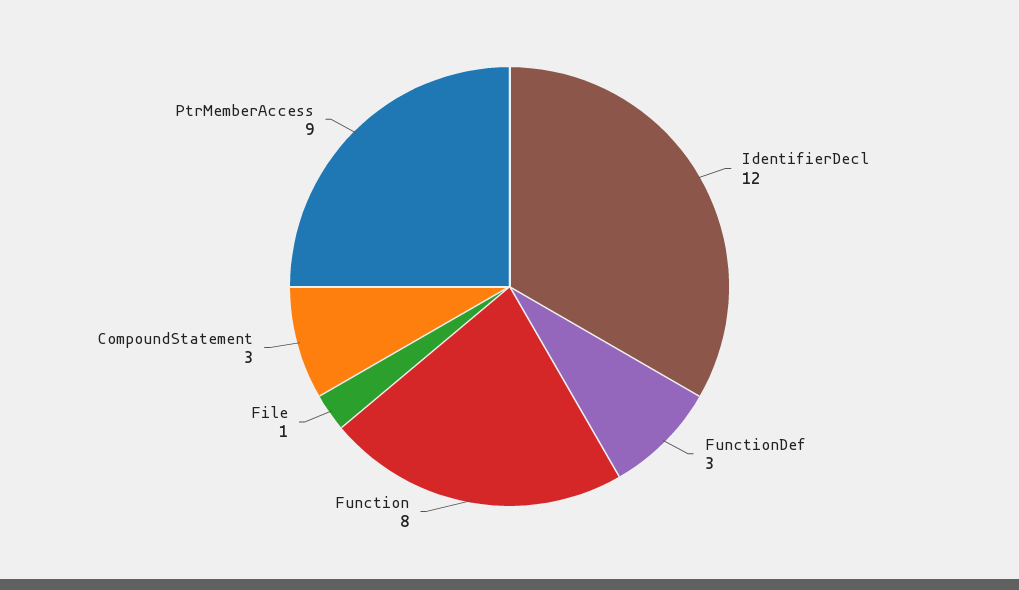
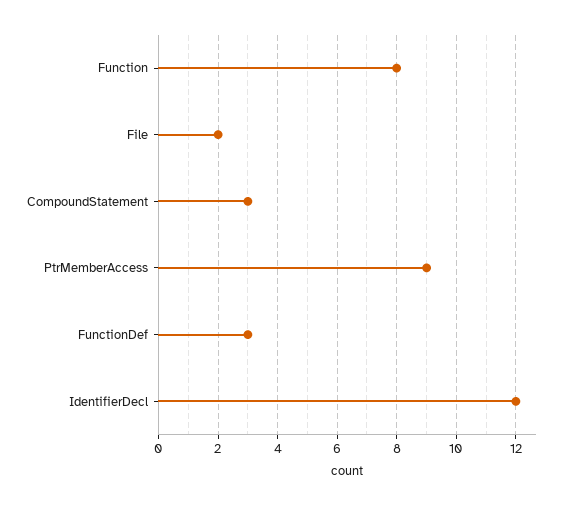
  {
    "IdentifierDecl": 12,
    "FunctionDef": 3,
    "Function": 8,
-   "File": 1,
+   "File": 2,
    "CompoundStatement": 3,
    "PtrMemberAccess": 9
  }

